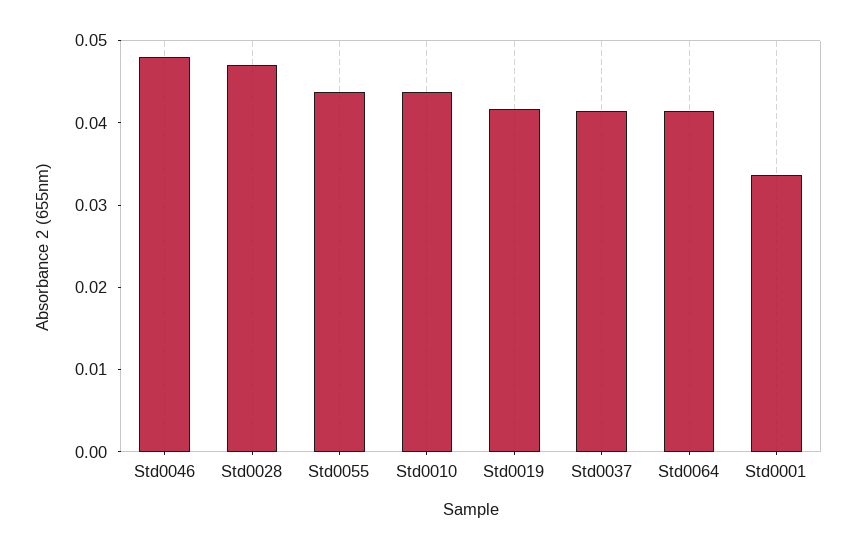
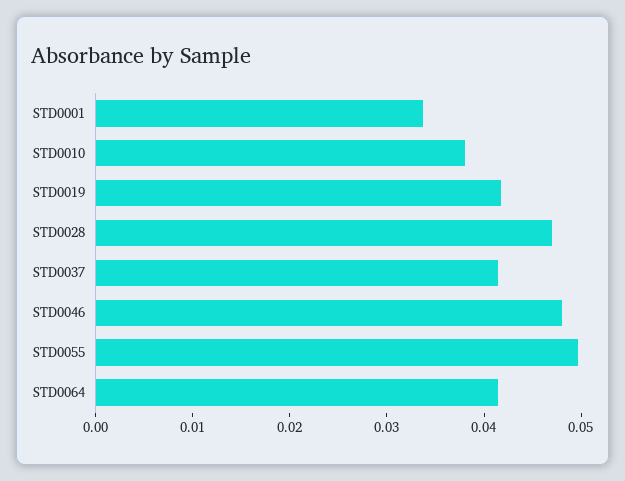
  {
    "Std0046": 0.048,
    "Std0028": 0.048,
-   "Std0055": 0.044,
+   "Std0055": 0.05,
-   "Std0010": 0.044,
+   "Std0010": 0.038,
    "Std0019": 0.042,
    "Std0037": 0.042,
    "Std0064": 0.042,
    "Std0001": 0.034
  }

